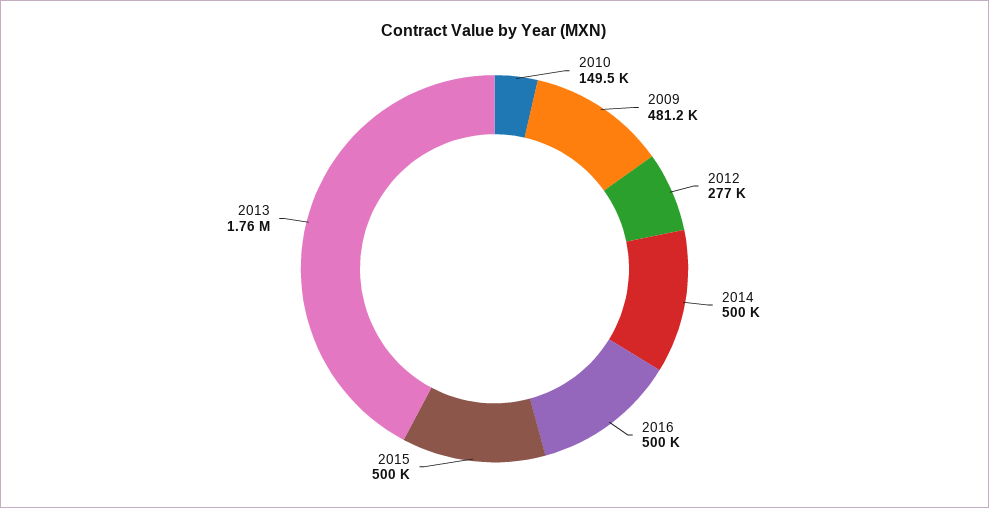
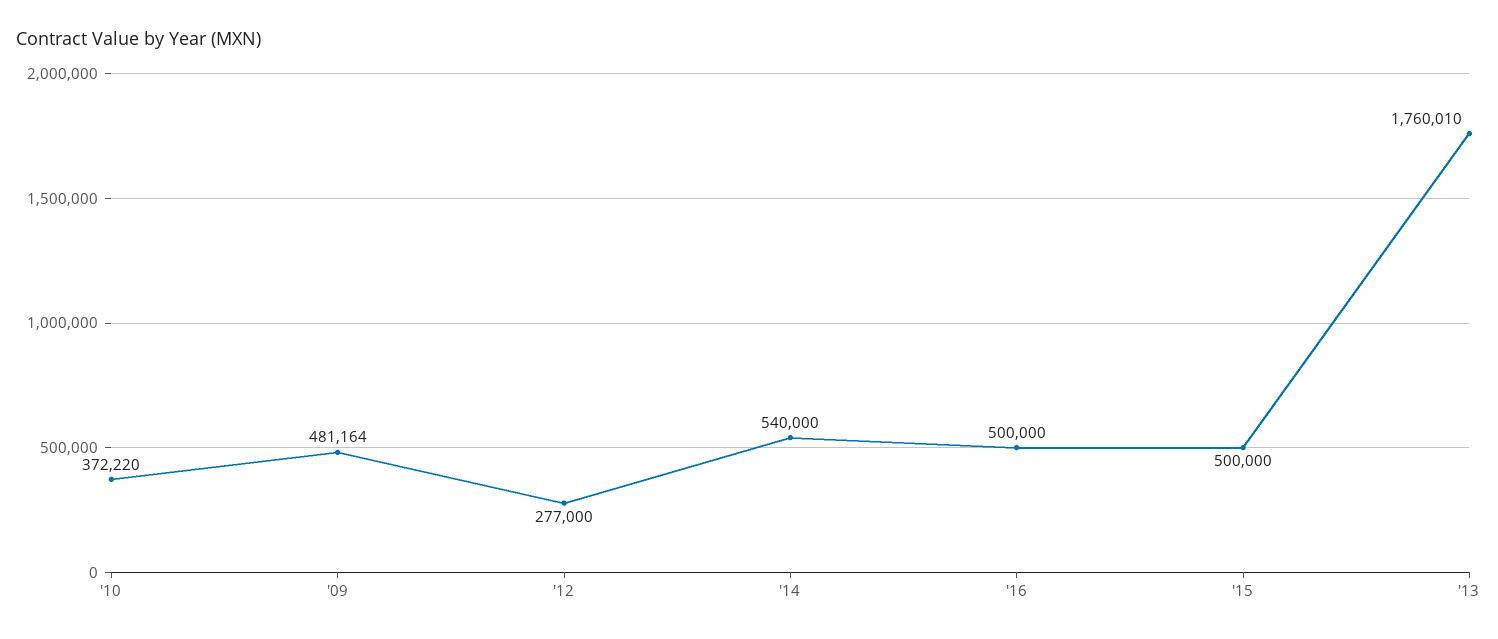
  {
-   "2010": 149500,
+   "2010": 372220,
    "2009": 481164,
    "2012": 277000,
-   "2014": 500000,
+   "2014": 540000,
    "2016": 500000,
    "2015": 500000,
    "2013": 1760010
  }

